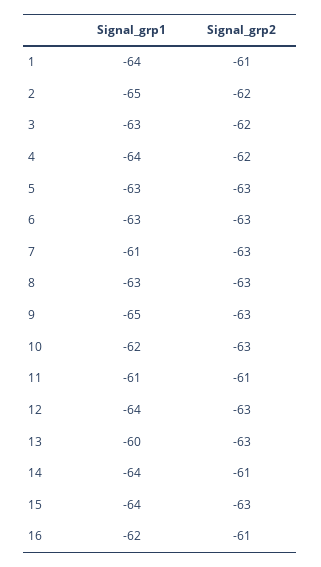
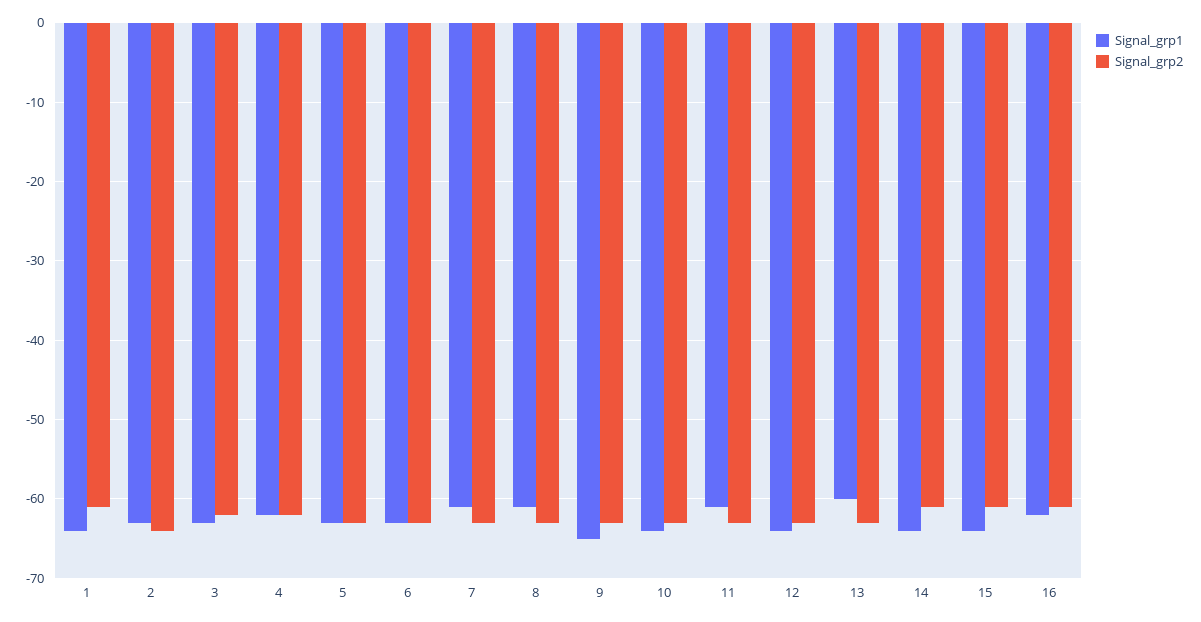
  {
    "Signal_grp1": {
      "1": -64,
-     "2": -65,
+     "2": -63,
      "3": -63,
-     "4": -64,
+     "4": -62,
      "5": -63,
      "6": -63,
      "7": -61,
-     "8": -63,
+     "8": -61,
      "9": -65,
-     "10": -62,
+     "10": -64,
      "11": -61,
      "12": -64,
      "13": -60,
      "14": -64,
      "15": -64,
      "16": -62
    },
    "Signal_grp2": {
      "1": -61,
-     "2": -62,
+     "2": -64,
      "3": -62,
      "4": -62,
      "5": -63,
      "6": -63,
      "7": -63,
      "8": -63,
      "9": -63,
      "10": -63,
-     "11": -61,
+     "11": -63,
      "12": -63,
      "13": -63,
      "14": -61,
-     "15": -63,
+     "15": -61,
      "16": -61
    }
  }

